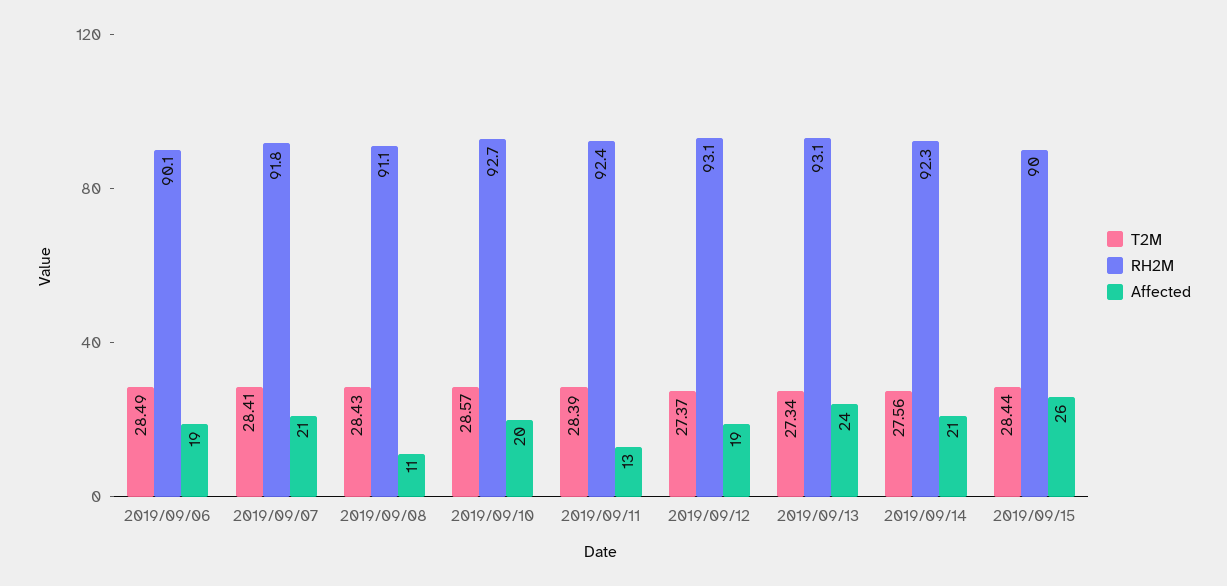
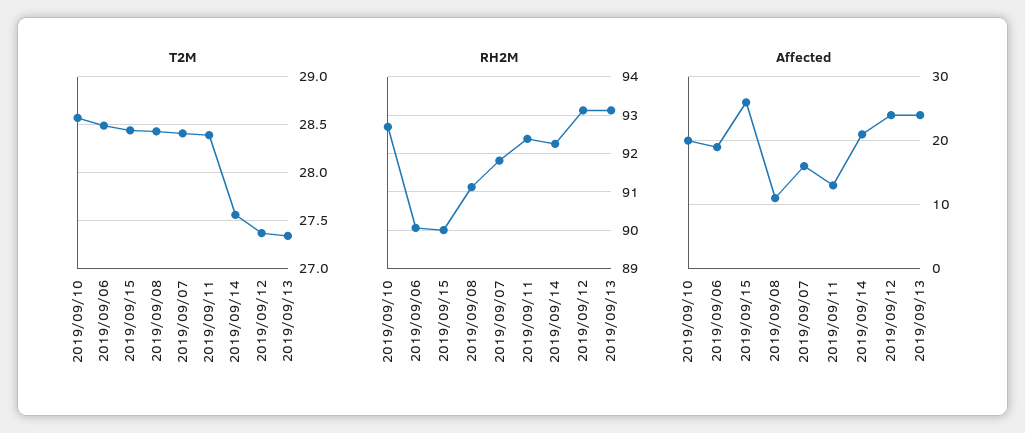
  {
    "T2M": {
      "2019/09/06": 28.49,
      "2019/09/07": 28.41,
      "2019/09/08": 28.43,
      "2019/09/10": 28.57,
      "2019/09/11": 28.39,
      "2019/09/12": 27.37,
      "2019/09/13": 27.34,
      "2019/09/14": 27.56,
      "2019/09/15": 28.44
    },
    "RH2M": {
      "2019/09/06": 90.1,
      "2019/09/07": 91.8,
      "2019/09/08": 91.1,
      "2019/09/10": 92.7,
      "2019/09/11": 92.4,
      "2019/09/12": 93.1,
      "2019/09/13": 93.1,
      "2019/09/14": 92.3,
      "2019/09/15": 90
    },
    "Affected": {
      "2019/09/06": 19,
-     "2019/09/07": 21,
+     "2019/09/07": 16,
      "2019/09/08": 11,
      "2019/09/10": 20,
      "2019/09/11": 13,
-     "2019/09/12": 19,
+     "2019/09/12": 24,
      "2019/09/13": 24,
      "2019/09/14": 21,
      "2019/09/15": 26
    }
  }

